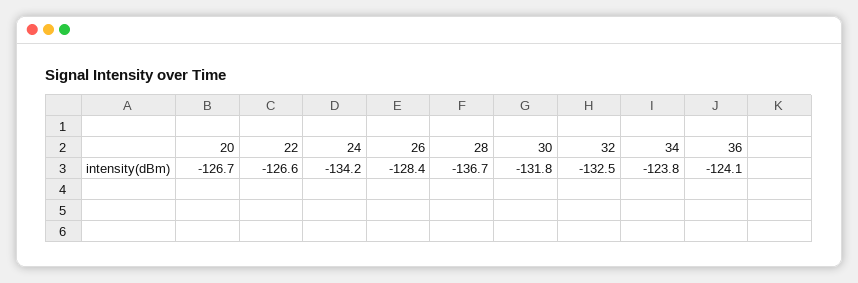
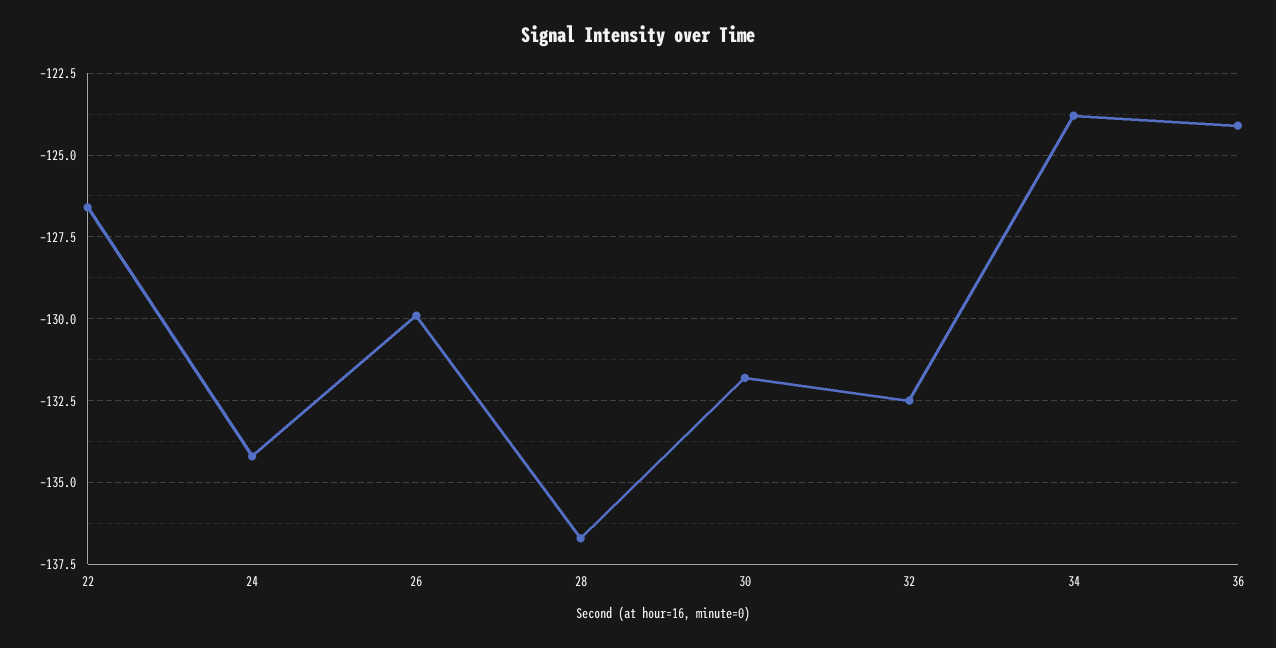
  {
-   "20": -126.7,
    "22": -126.6,
    "24": -134.2,
-   "26": -128.4,
+   "26": -130,
    "28": -136.7,
    "30": -131.8,
    "32": -132.5,
    "34": -123.8,
    "36": -124.1
  }

